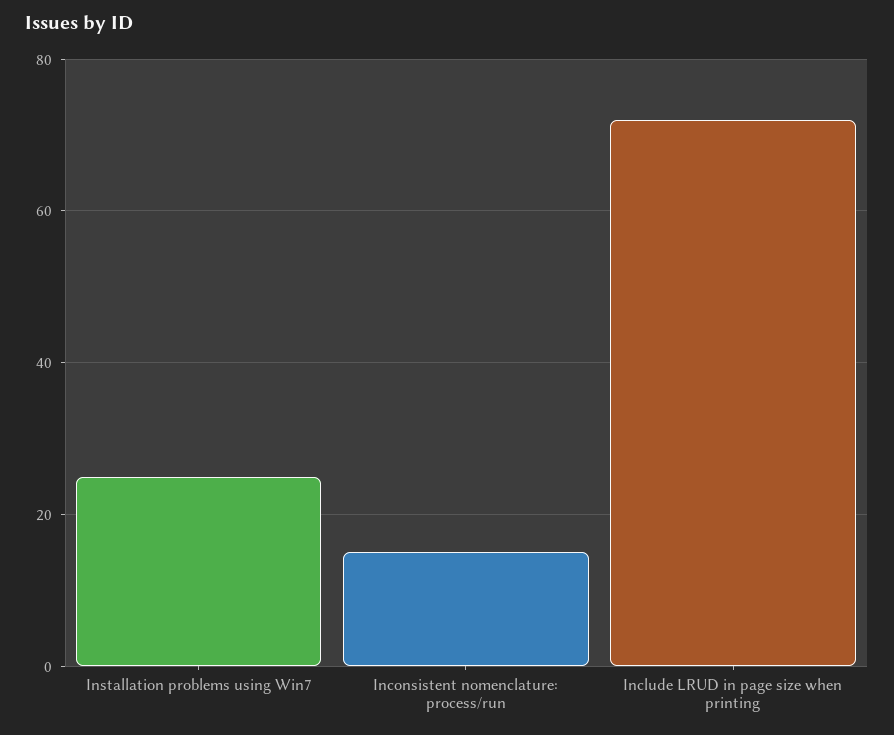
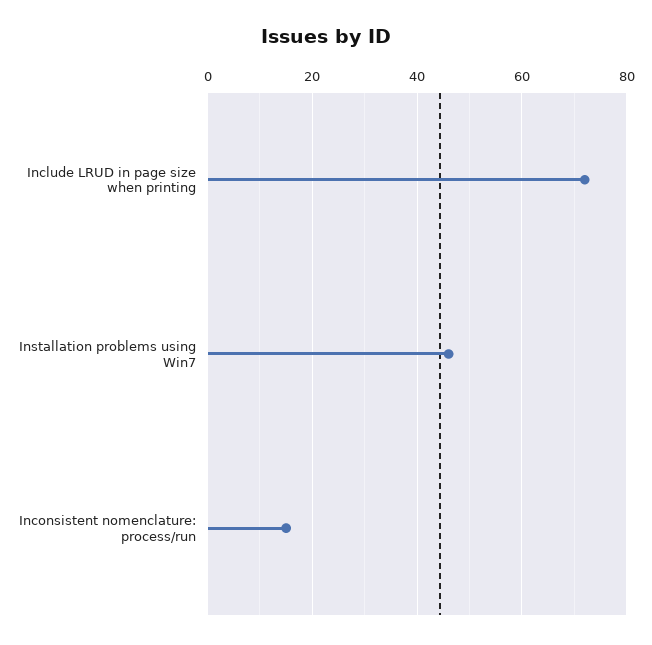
  {
-   "Installation problems using Win7": 25,
+   "Installation problems using Win7": 45,
    "Inconsistent nomenclature: process/run": 15,
    "Include LRUD in page size when printing": 70
  }

